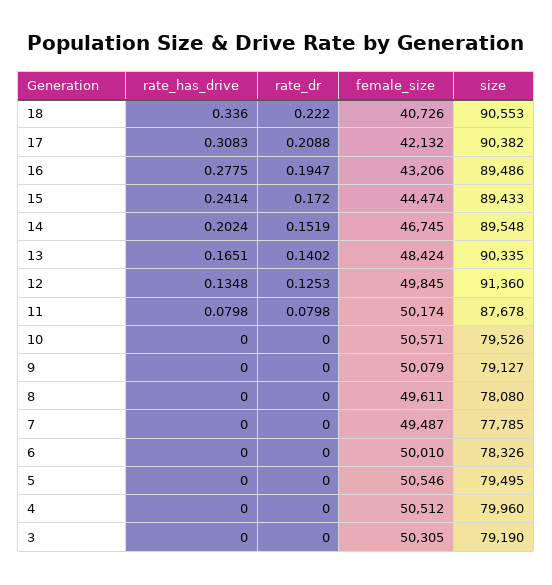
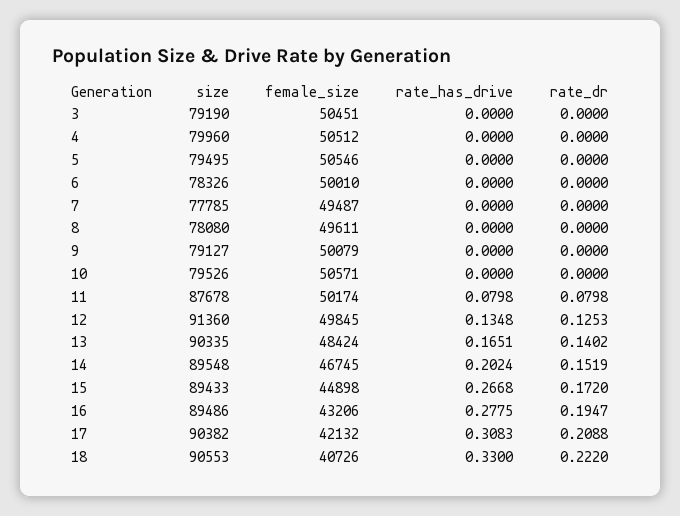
  {
    "rate_has_drive": {
-     "18": 0.336,
+     "18": 0.33,
      "17": 0.3083,
      "16": 0.2775,
-     "15": 0.2414,
+     "15": 0.2668,
      "14": 0.2024,
      "13": 0.1651,
      "12": 0.1348,
      "11": 0.0798,
      "10": 0,
      "9": 0,
      "8": 0,
      "7": 0,
      "6": 0,
      "5": 0,
      "4": 0,
      "3": 0
    },
    "rate_dr": {
      "18": 0.222,
      "17": 0.2088,
      "16": 0.1947,
      "15": 0.172,
      "14": 0.1519,
      "13": 0.1402,
      "12": 0.1253,
      "11": 0.0798,
      "10": 0,
      "9": 0,
      "8": 0,
      "7": 0,
      "6": 0,
      "5": 0,
      "4": 0,
      "3": 0
    },
    "female_size": {
      "18": 40726,
      "17": 42132,
      "16": 43206,
-     "15": 44474,
+     "15": 44898,
      "14": 46745,
      "13": 48424,
      "12": 49845,
      "11": 50174,
      "10": 50571,
      "9": 50079,
      "8": 49611,
      "7": 49487,
      "6": 50010,
      "5": 50546,
      "4": 50512,
-     "3": 50305
+     "3": 50451
    },
    "size": {
      "18": 90553,
      "17": 90382,
      "16": 89486,
      "15": 89433,
      "14": 89548,
      "13": 90335,
      "12": 91360,
      "11": 87678,
      "10": 79526,
      "9": 79127,
      "8": 78080,
      "7": 77785,
      "6": 78326,
      "5": 79495,
      "4": 79960,
      "3": 79190
    }
  }

